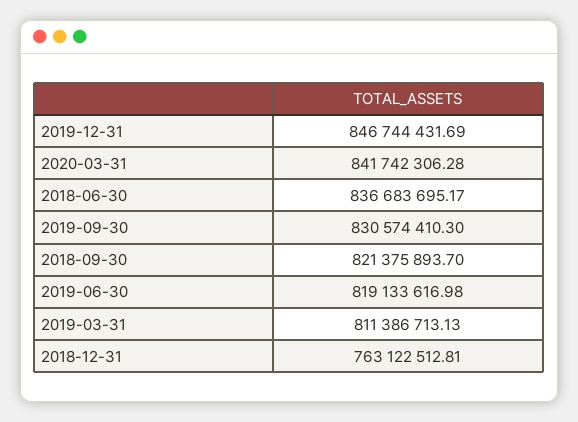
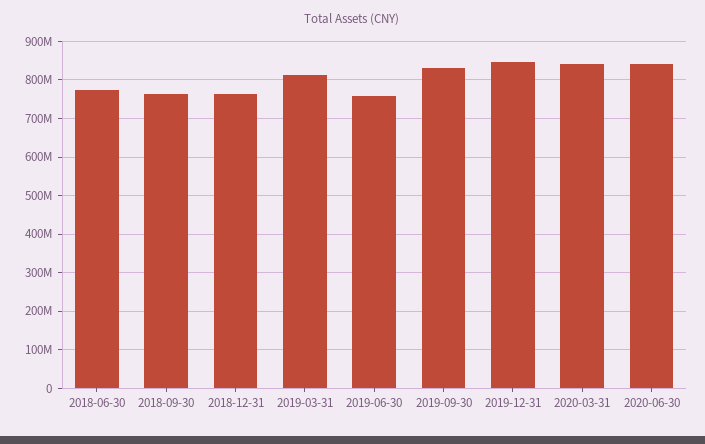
  {
    "2019-12-31": 846744431.69,
    "2020-03-31": 841742306.28,
-   "2018-06-30": 836683695.17,
+   "2018-06-30": 780000000,
    "2019-09-30": 830574410.3,
-   "2018-09-30": 821375893.7,
+   "2018-09-30": 760000000,
-   "2019-06-30": 819133616.98,
+   "2019-06-30": 760000000,
    "2019-03-31": 811386713.13,
-   "2018-12-31": 763122512.81
+   "2018-12-31": 763122512.81,
+   "2020-06-30": 840000000
  }

